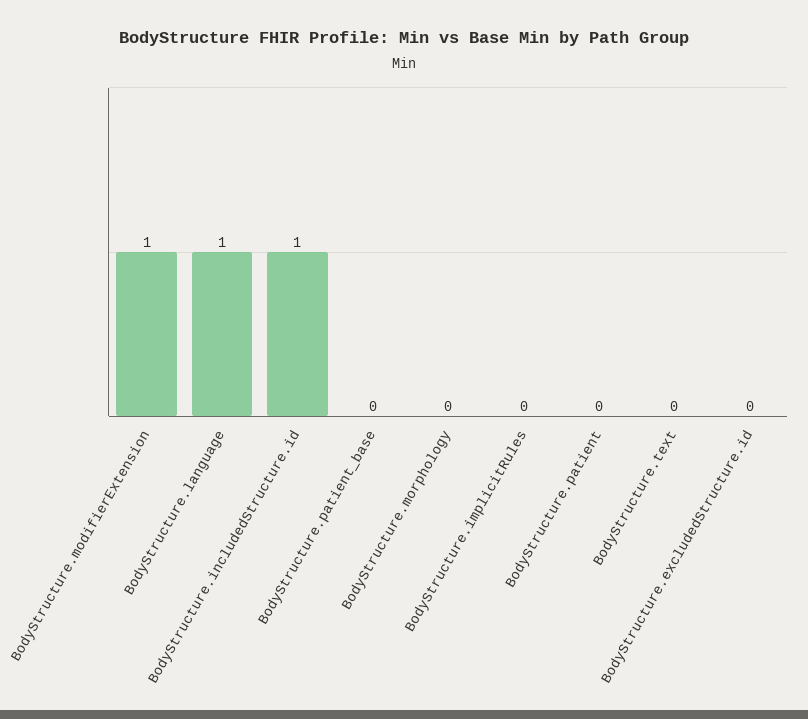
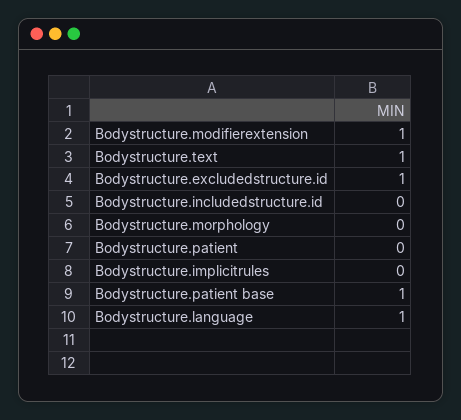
  {
    "BodyStructure.modifierExtension": 1,
    "BodyStructure.language": 1,
-   "BodyStructure.includedStructure.id": 1,
+   "BodyStructure.includedStructure.id": 0,
-   "BodyStructure.patient_base": 0,
+   "BodyStructure.patient_base": 1,
    "BodyStructure.morphology": 0,
    "BodyStructure.implicitRules": 0,
    "BodyStructure.patient": 0,
-   "BodyStructure.text": 0,
+   "BodyStructure.text": 1,
-   "BodyStructure.excludedStructure.id": 0
+   "BodyStructure.excludedStructure.id": 1
  }

